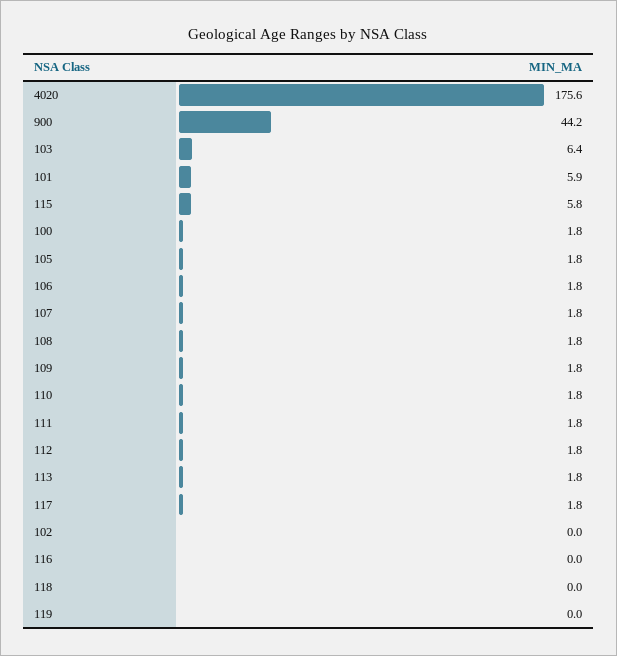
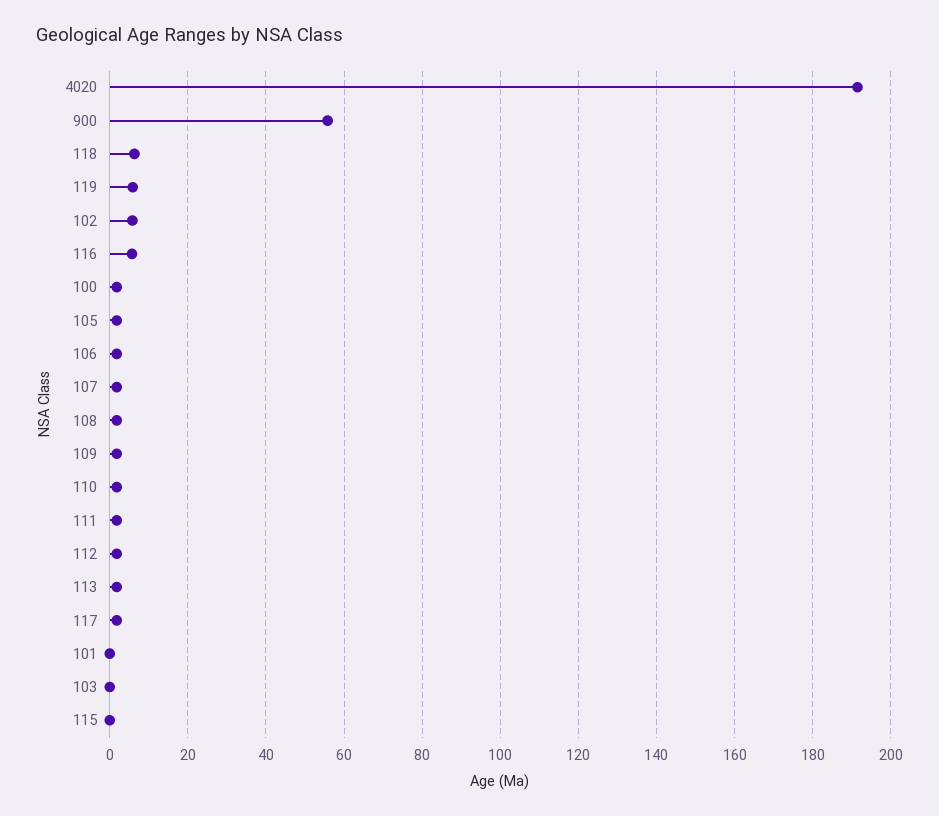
  {
-   "4020": 175.6,
+   "4020": 192,
-   "900": 44.2,
+   "900": 56,
-   "103": 6.4,
+   "103": 0,
-   "101": 5.9,
+   "101": 0,
-   "115": 5.8,
+   "115": 0,
    "100": 1.8,
    "105": 1.8,
    "106": 1.8,
    "107": 1.8,
    "108": 1.8,
    "109": 1.8,
    "110": 1.8,
    "111": 1.8,
    "112": 1.8,
    "113": 1.8,
    "117": 1.8,
-   "102": 0,
+   "102": 6,
-   "116": 0,
+   "116": 6,
-   "118": 0,
+   "118": 6,
-   "119": 0
+   "119": 6
  }

